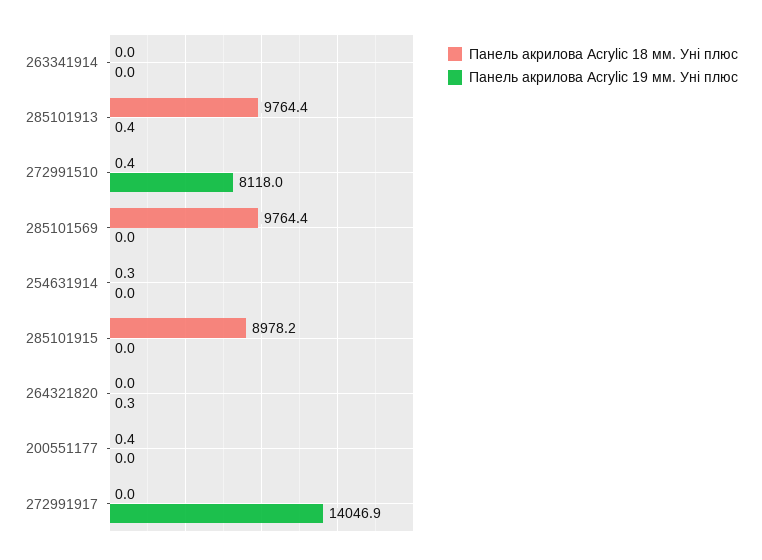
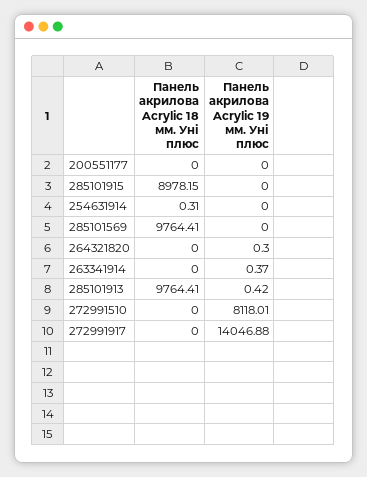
  {
    "Панель акрилова Acrylic 18 мм. Уні плюс": {
      "263341914": 0,
      "285101913": 9764.41,
-     "272991510": 0.4,
+     "272991510": 0,
      "285101569": 9764.41,
      "254631914": 0.31,
      "285101915": 8978.15,
      "264321820": 0,
-     "200551177": 0.4,
+     "200551177": 0,
      "272991917": 0
    },
    "Панель акрилова Acrylic 19 мм. Уні плюс": {
-     "263341914": 0,
+     "263341914": 0.37,
      "285101913": 0.42,
      "272991510": 8118.01,
      "285101569": 0,
      "254631914": 0,
      "285101915": 0,
      "264321820": 0.3,
      "200551177": 0,
      "272991917": 14046.88
    }
  }

